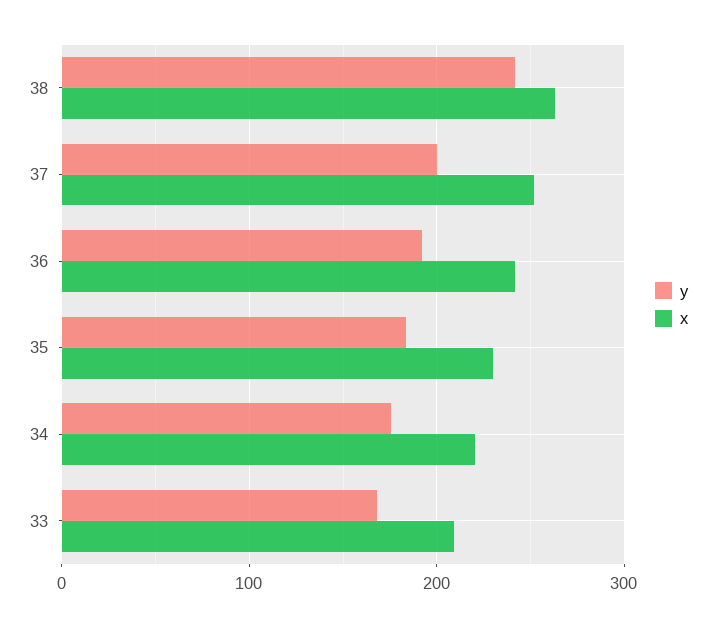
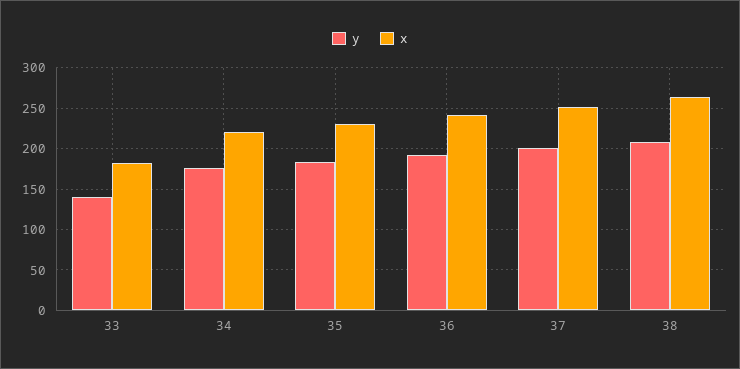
  {
    "y": {
-     "38": 240,
+     "38": 210,
      "37": 200,
      "36": 190,
      "35": 180,
      "34": 180,
-     "33": 170
+     "33": 140
    },
    "x": {
      "38": 260,
      "37": 250,
      "36": 240,
      "35": 230,
      "34": 220,
-     "33": 210
+     "33": 180
    }
  }

